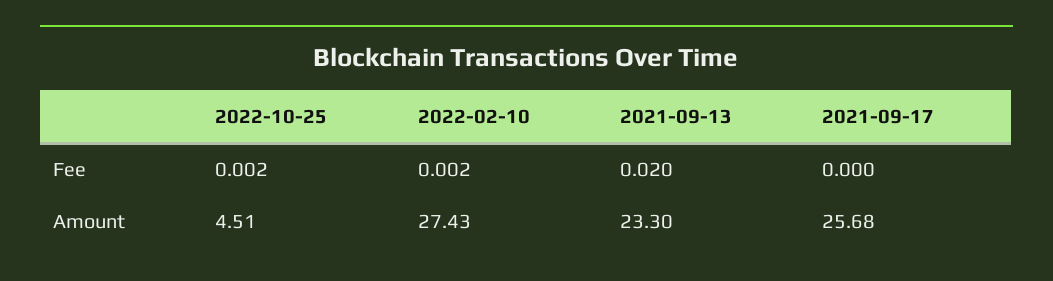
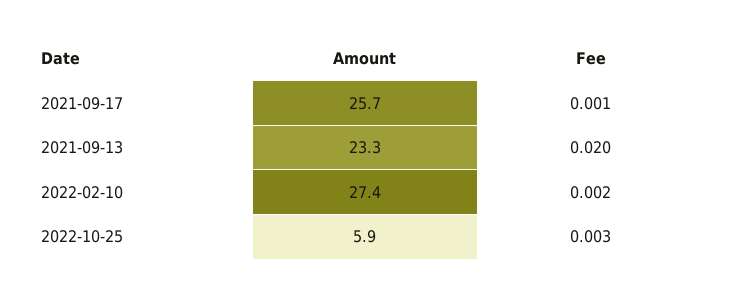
  {
    "2022-10-25": {
-     "Fee": 0.002,
+     "Fee": 0.003,
-     "Amount": 4.51
+     "Amount": 5.9
    },
    "2022-02-10": {
      "Fee": 0.002,
      "Amount": 27.43
    },
    "2021-09-13": {
      "Fee": 0.02,
      "Amount": 23.3
    },
    "2021-09-17": {
-     "Fee": 0,
+     "Fee": 0.001,
      "Amount": 25.68
    }
  }

